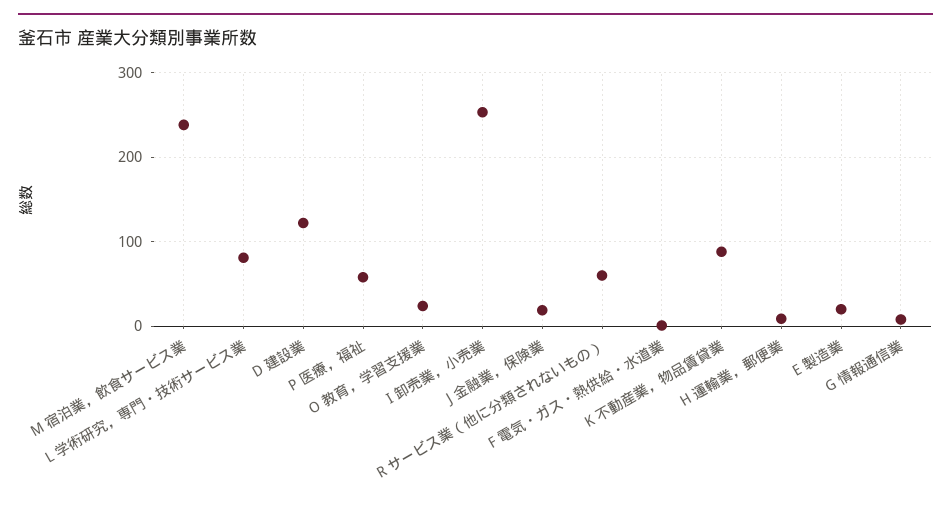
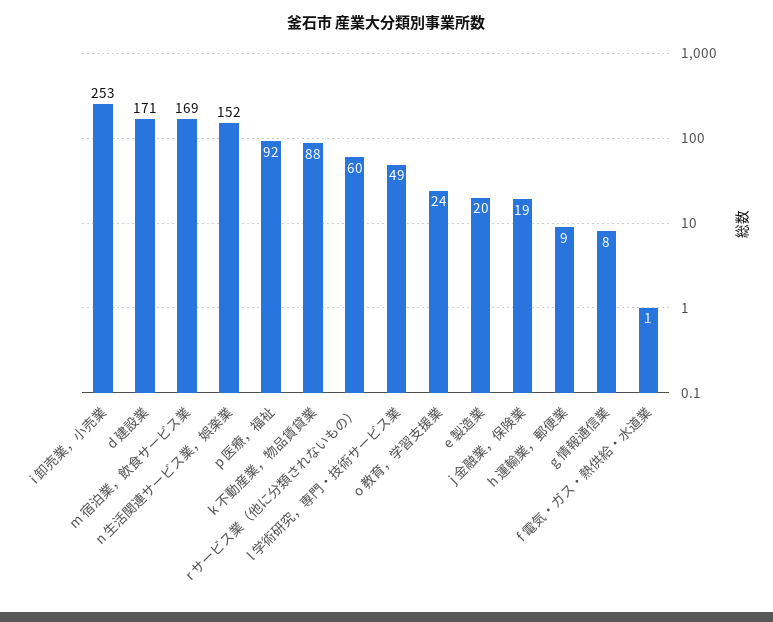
  {
-   "M 宿泊業，飲食サービス業": 240,
+   "M 宿泊業，飲食サービス業": 169,
-   "L 学術研究，専門・技術サービス業": 80,
+   "L 学術研究，専門・技術サービス業": 49,
-   "D 建設業": 120,
+   "D 建設業": 171,
-   "P 医療，福祉": 60,
+   "P 医療，福祉": 92,
    "O 教育，学習支援業": 24,
    "I 卸売業，小売業": 253,
    "J 金融業，保険業": 19,
    "R サービス業（他に分類されないもの）": 60,
    "F 電気・ガス・熱供給・水道業": 1,
    "K 不動産業，物品賃貸業": 88,
    "H 運輸業，郵便業": 9,
    "E 製造業": 20,
-   "G 情報通信業": 8
+   "G 情報通信業": 8,
+   "n 生活関連サービス業，娯楽業": 152
  }

